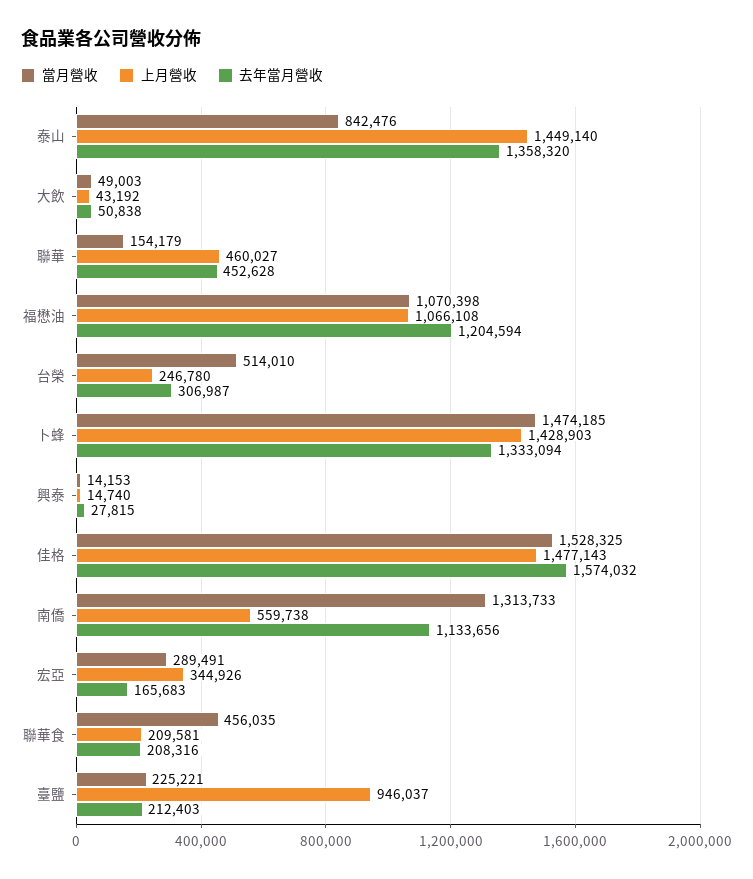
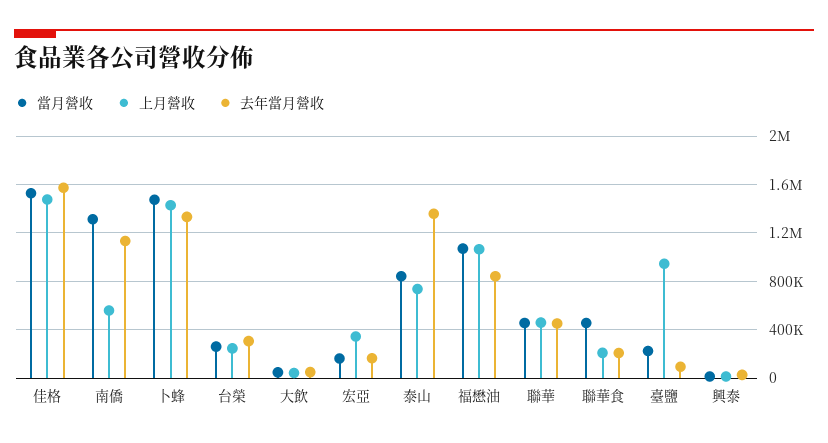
  {
    "當月營收": {
      "泰山": 842476,
      "大飲": 49003,
-     "聯華": 154179,
+     "聯華": 450000,
      "福懋油": 1070398,
-     "台榮": 514010,
+     "台榮": 250000,
      "卜蜂": 1474185,
      "興泰": 14153,
      "佳格": 1528325,
      "南僑": 1313733,
-     "宏亞": 289491,
+     "宏亞": 150000,
      "聯華食": 456035,
      "臺鹽": 225221
    },
    "上月營收": {
-     "泰山": 1449140,
+     "泰山": 750000,
      "大飲": 43192,
      "聯華": 460027,
      "福懋油": 1066108,
      "台榮": 246780,
      "卜蜂": 1428903,
      "興泰": 14740,
      "佳格": 1477143,
      "南僑": 559738,
      "宏亞": 344926,
      "聯華食": 209581,
      "臺鹽": 946037
    },
    "去年當月營收": {
      "泰山": 1358320,
      "大飲": 50838,
      "聯華": 452628,
-     "福懋油": 1204594,
+     "福懋油": 850000,
      "台榮": 306987,
      "卜蜂": 1333094,
      "興泰": 27815,
      "佳格": 1574032,
      "南僑": 1133656,
      "宏亞": 165683,
      "聯華食": 208316,
-     "臺鹽": 212403
+     "臺鹽": 100000
    }
  }

